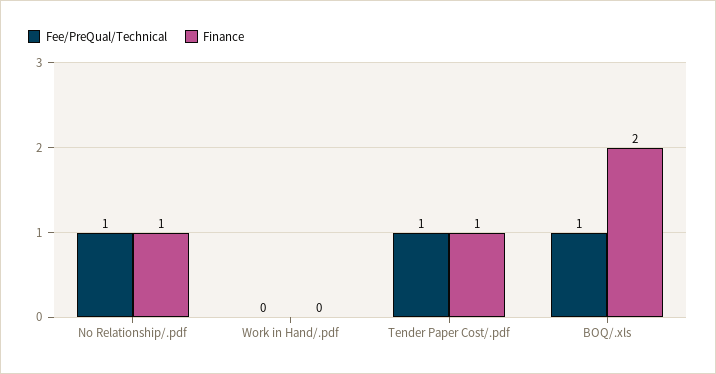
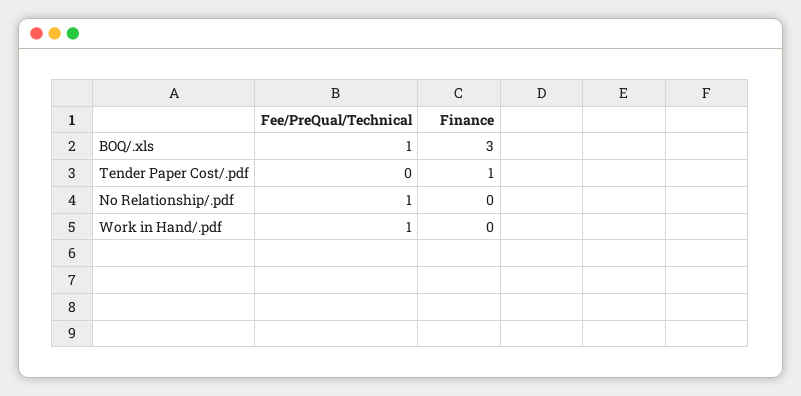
  {
    "Fee/PreQual/Technical": {
      "No Relationship/.pdf": 1,
-     "Work in Hand/.pdf": 0,
+     "Work in Hand/.pdf": 1,
-     "Tender Paper Cost/.pdf": 1,
+     "Tender Paper Cost/.pdf": 0,
      "BOQ/.xls": 1
    },
    "Finance": {
-     "No Relationship/.pdf": 1,
+     "No Relationship/.pdf": 0,
      "Work in Hand/.pdf": 0,
      "Tender Paper Cost/.pdf": 1,
-     "BOQ/.xls": 2
+     "BOQ/.xls": 3
    }
  }

